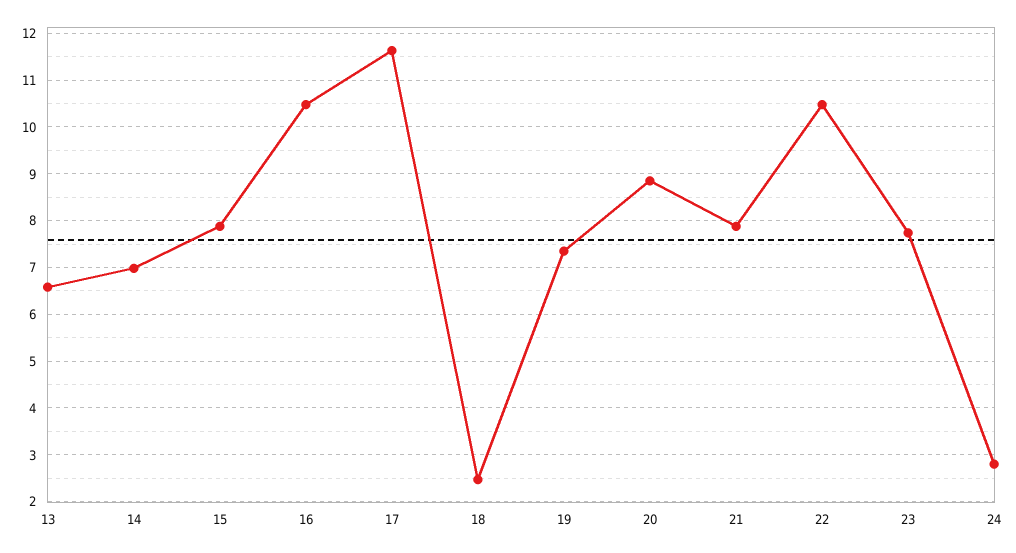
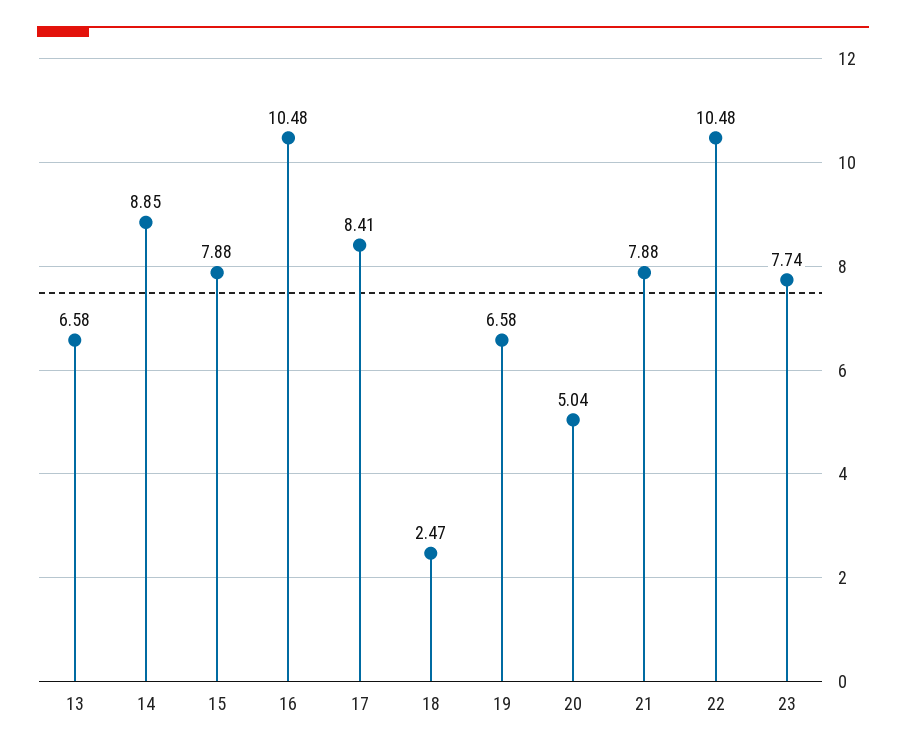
  {
    "13": 6.58,
-   "14": 7,
+   "14": 8.85,
    "15": 7.88,
    "16": 10.48,
-   "17": 11.6,
+   "17": 8.41,
    "18": 2.47,
-   "19": 7.4,
+   "19": 6.58,
-   "20": 8.8,
+   "20": 5.04,
    "21": 7.88,
    "22": 10.48,
-   "23": 7.74,
+   "23": 7.74
-   "24": 2.8
  }

